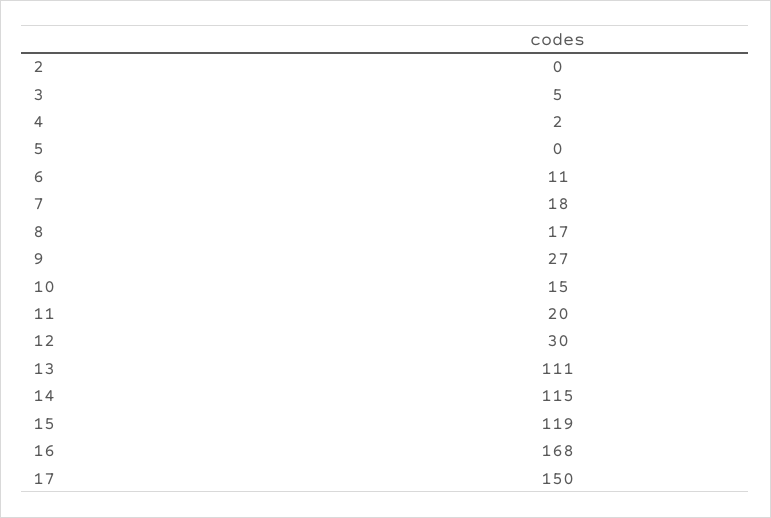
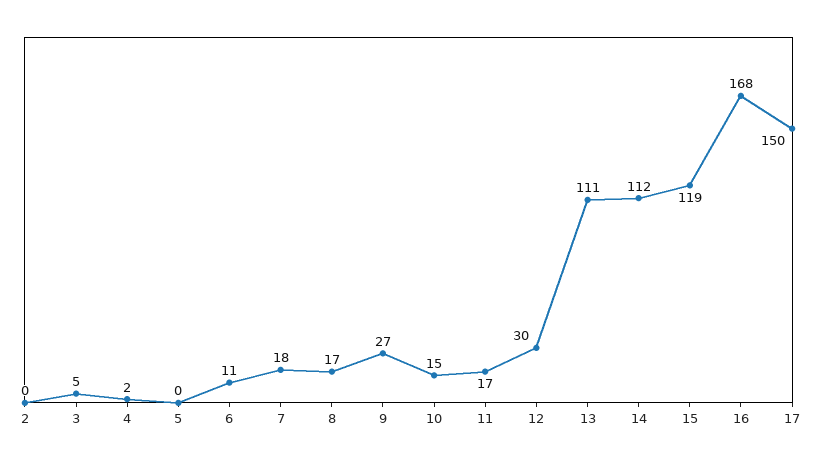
  {
    "2": 0,
    "3": 5,
    "4": 2,
    "5": 0,
    "6": 11,
    "7": 18,
    "8": 17,
    "9": 27,
    "10": 15,
-   "11": 20,
+   "11": 17,
    "12": 30,
    "13": 111,
-   "14": 115,
+   "14": 112,
    "15": 119,
    "16": 168,
    "17": 150
  }

